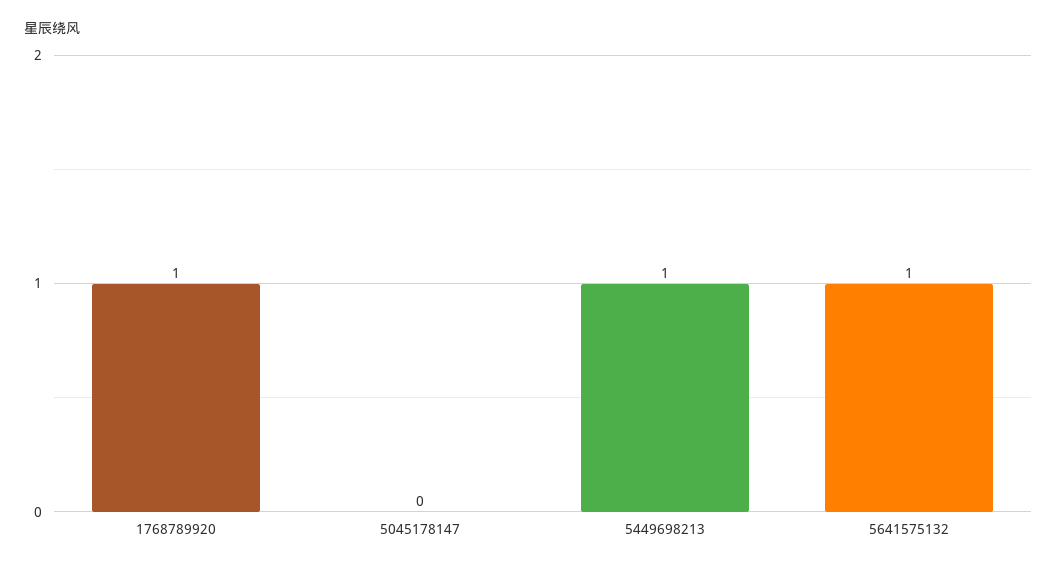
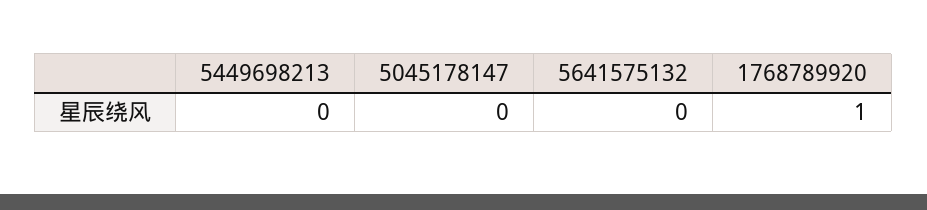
  {
    "1768789920": 1,
    "5045178147": 0,
-   "5449698213": 1,
+   "5449698213": 0,
-   "5641575132": 1
+   "5641575132": 0
  }

